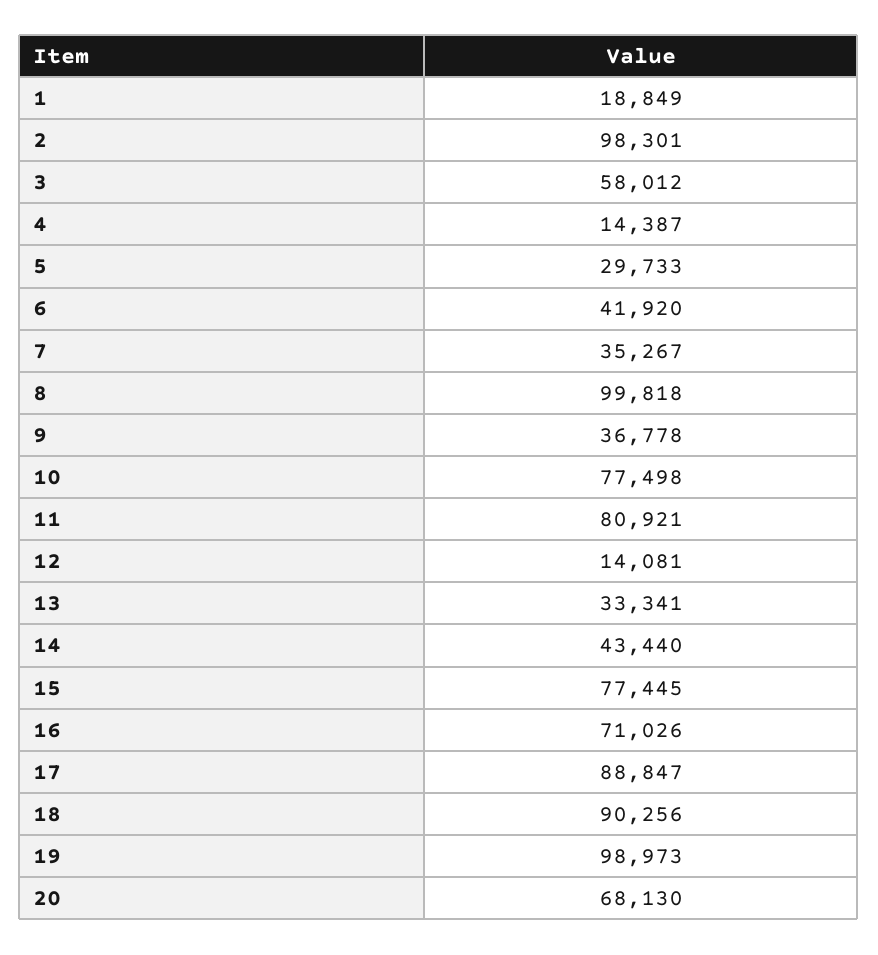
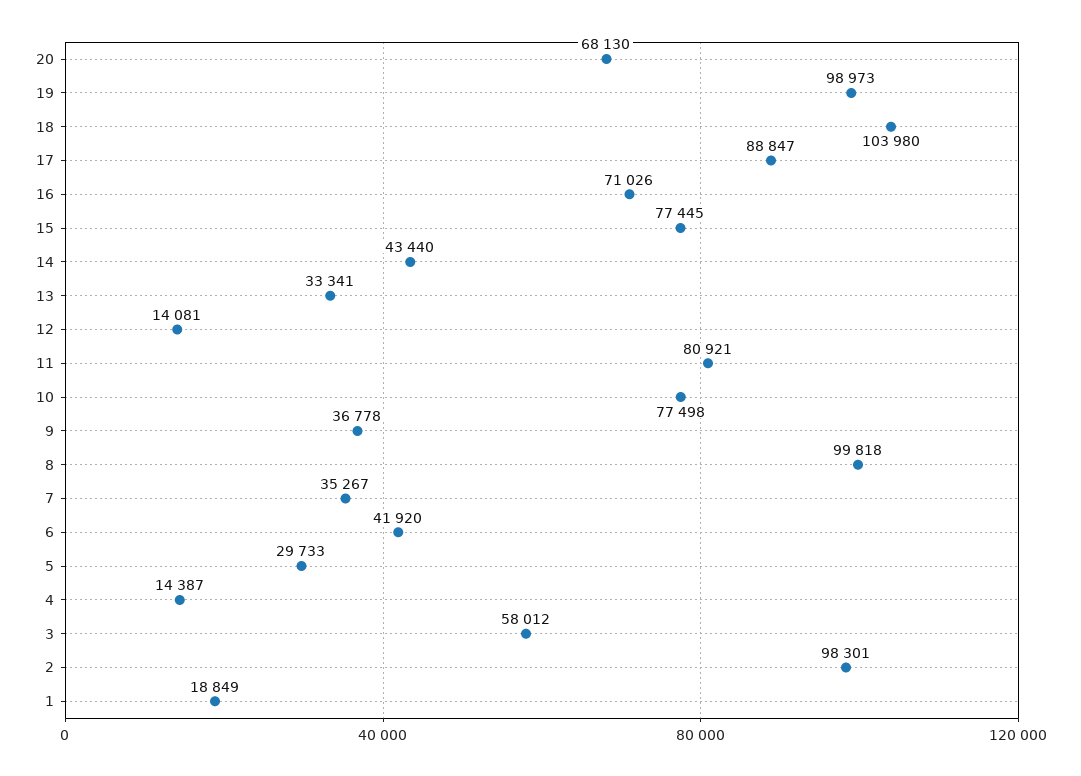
  {
    "1": 18849,
    "2": 98301,
    "3": 58012,
    "4": 14387,
    "5": 29733,
    "6": 41920,
    "7": 35267,
    "8": 99818,
    "9": 36778,
    "10": 77498,
    "11": 80921,
    "12": 14081,
    "13": 33341,
    "14": 43440,
    "15": 77445,
    "16": 71026,
    "17": 88847,
-   "18": 90256,
+   "18": 103980,
    "19": 98973,
    "20": 68130
  }

